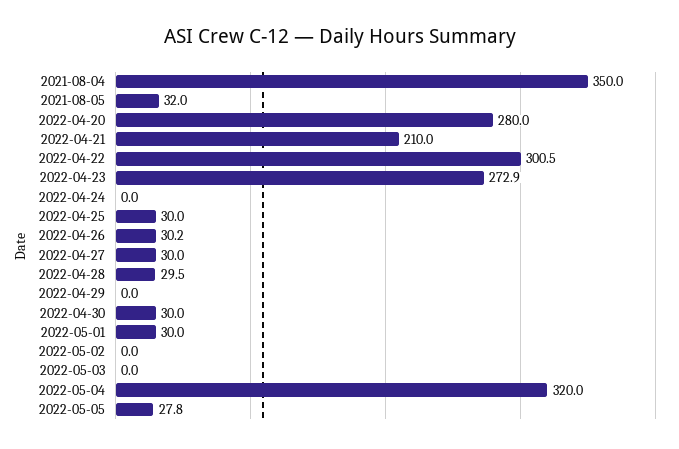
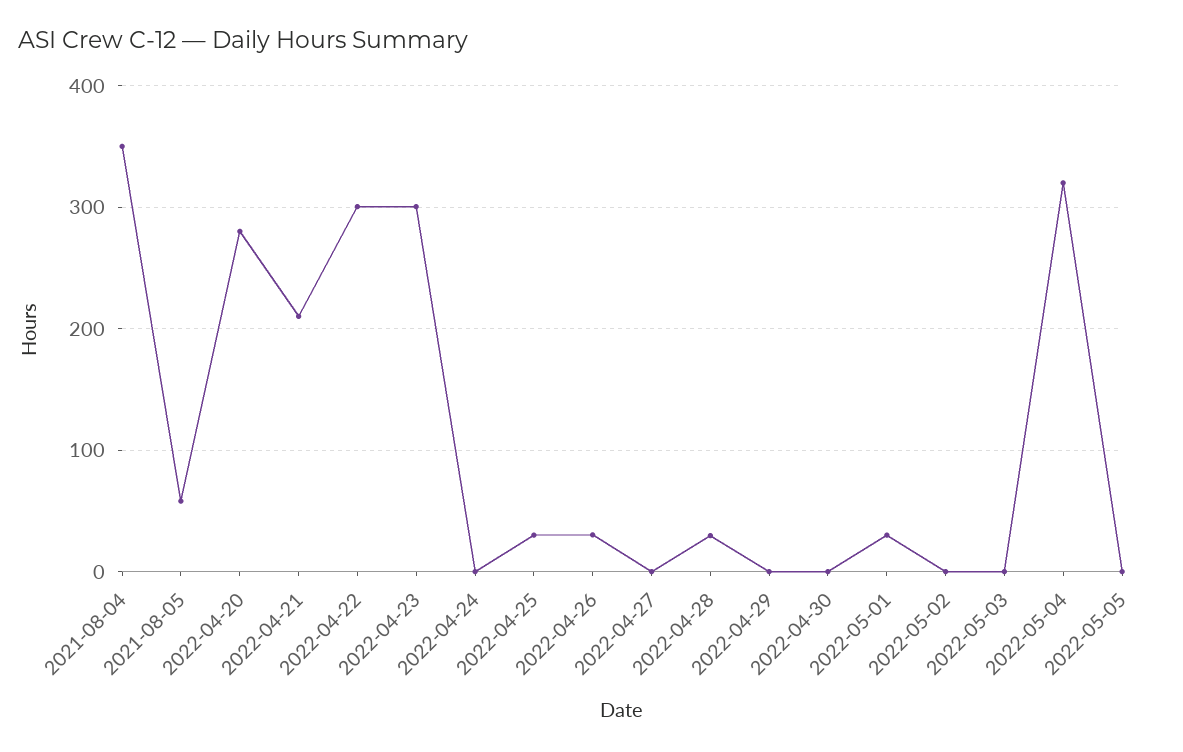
  {
    "2021-08-04": 350,
-   "2021-08-05": 32,
+   "2021-08-05": 60,
    "2022-04-20": 280,
    "2022-04-21": 210,
    "2022-04-22": 300.5,
-   "2022-04-23": 272.9,
+   "2022-04-23": 300,
    "2022-04-24": 0,
    "2022-04-25": 30,
    "2022-04-26": 30.2,
-   "2022-04-27": 30,
+   "2022-04-27": 0,
    "2022-04-28": 29.5,
    "2022-04-29": 0,
-   "2022-04-30": 30,
+   "2022-04-30": 0,
    "2022-05-01": 30,
    "2022-05-02": 0,
    "2022-05-03": 0,
    "2022-05-04": 320,
-   "2022-05-05": 27.8
+   "2022-05-05": 0
  }

